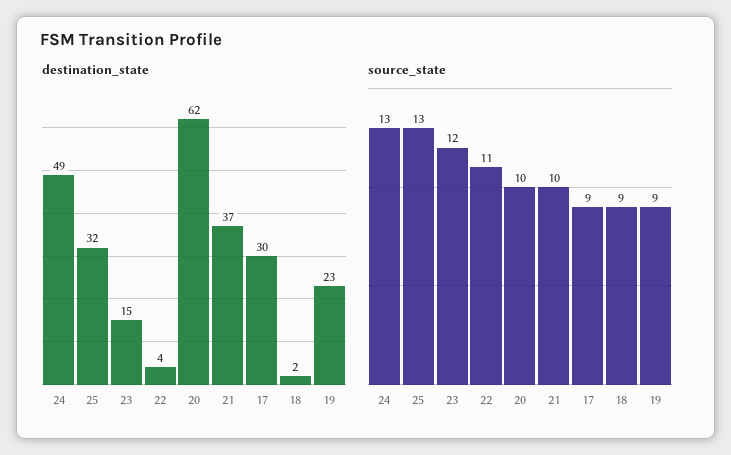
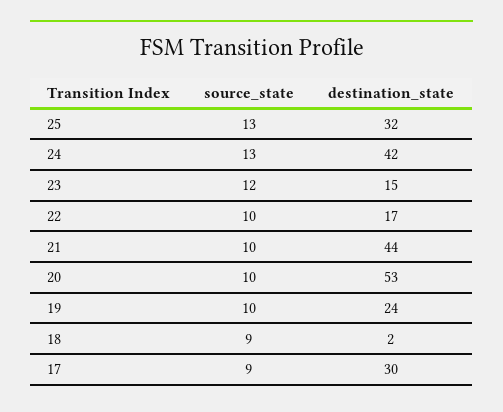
  {
    "destination_state": {
-     "24": 49,
+     "24": 42,
      "25": 32,
      "23": 15,
-     "22": 4,
+     "22": 17,
-     "20": 62,
+     "20": 53,
-     "21": 37,
+     "21": 44,
      "17": 30,
      "18": 2,
-     "19": 23
+     "19": 24
    },
    "source_state": {
      "24": 13,
      "25": 13,
      "23": 12,
-     "22": 11,
+     "22": 10,
      "20": 10,
      "21": 10,
      "17": 9,
      "18": 9,
-     "19": 9
+     "19": 10
    }
  }

